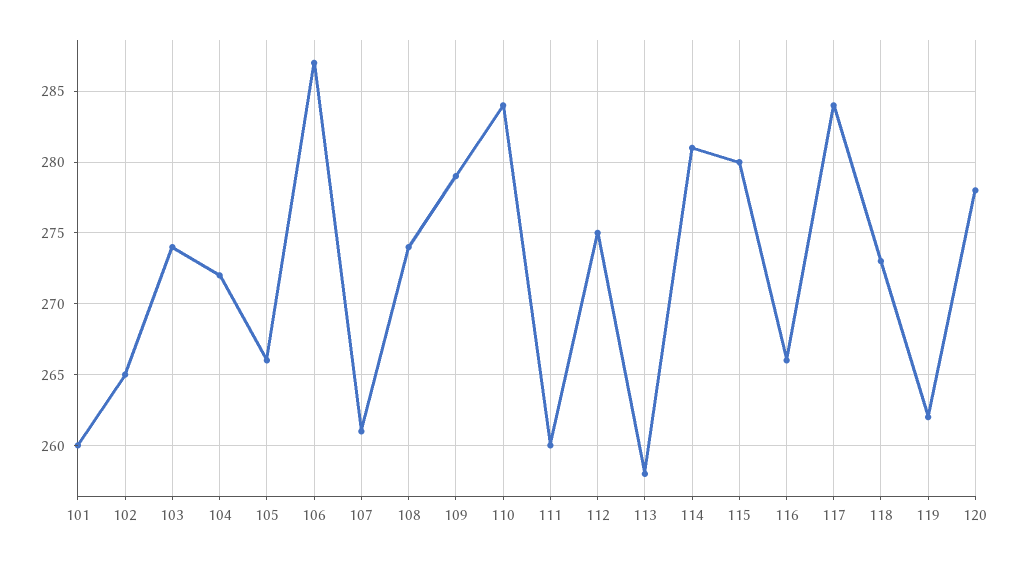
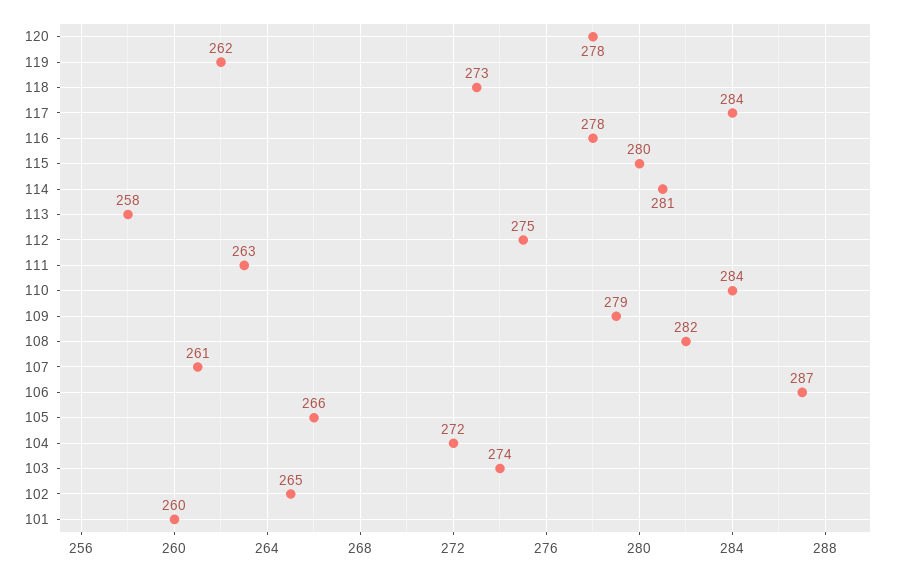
  {
    "101": 260,
    "102": 265,
    "103": 274,
    "104": 272,
    "105": 266,
    "106": 287,
    "107": 261,
-   "108": 274,
+   "108": 282,
    "109": 279,
    "110": 284,
-   "111": 260,
+   "111": 263,
    "112": 275,
    "113": 258,
    "114": 281,
    "115": 280,
-   "116": 266,
+   "116": 278,
    "117": 284,
    "118": 273,
    "119": 262,
    "120": 278
  }

